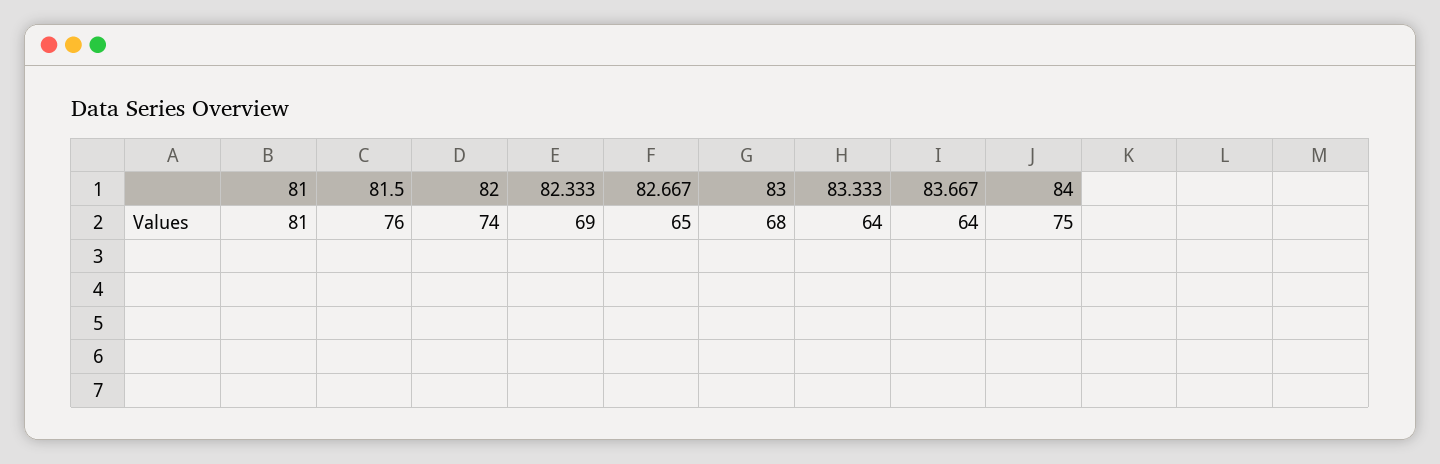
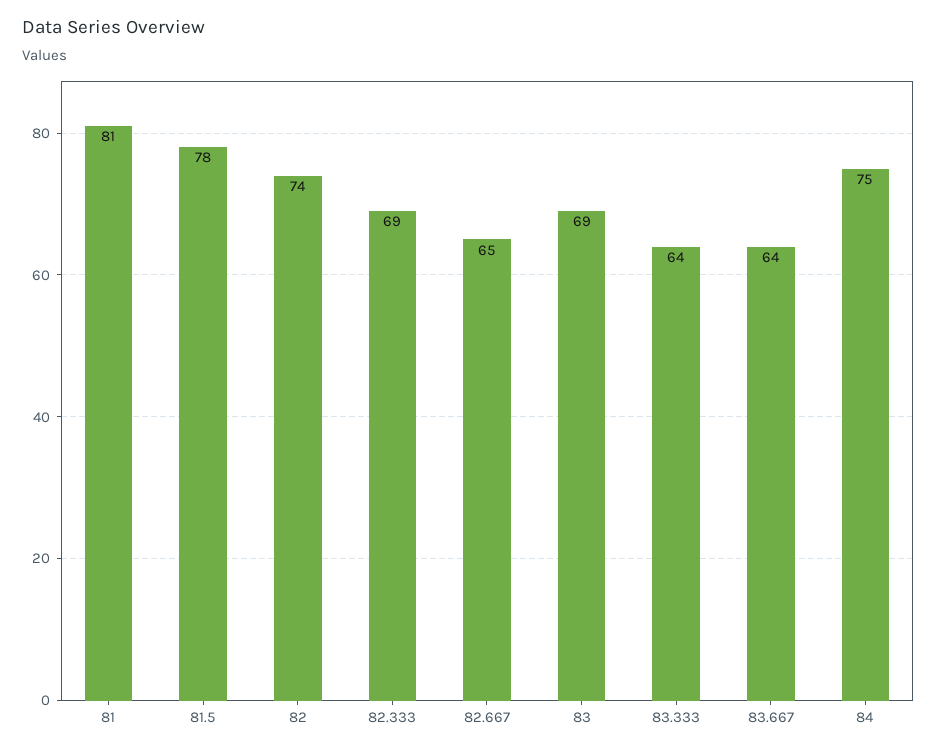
  {
    "81": 81,
-   "81.5": 76,
+   "81.5": 78,
    "82": 74,
    "82.333": 69,
    "82.667": 65,
-   "83": 68,
+   "83": 69,
    "83.333": 64,
    "83.667": 64,
    "84": 75
  }

